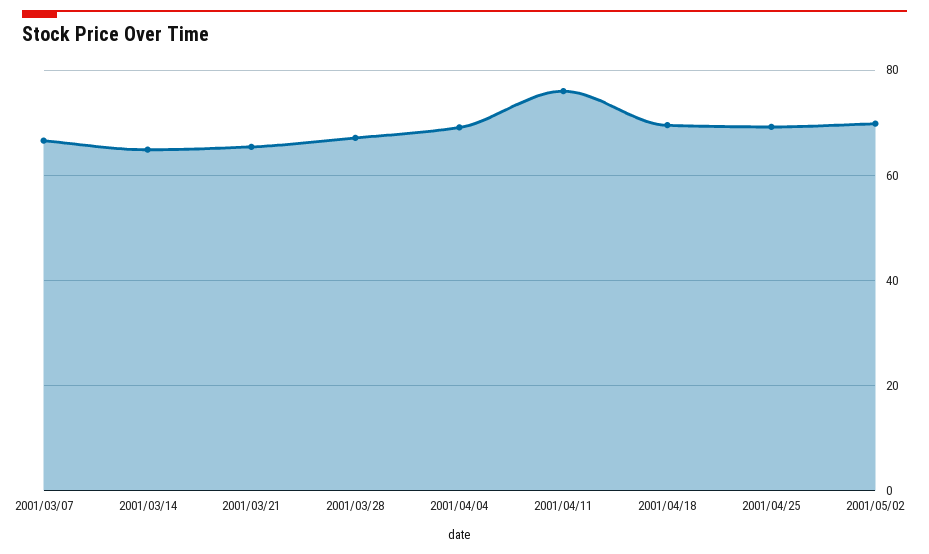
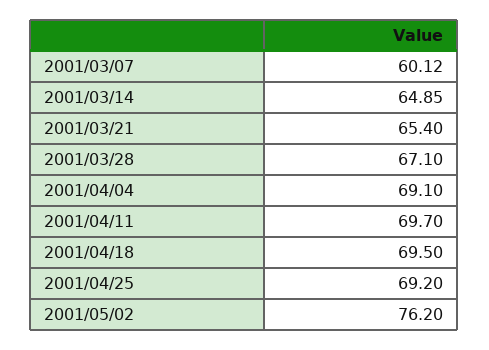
  {
-   "2001/03/07": 66,
+   "2001/03/07": 60.12,
    "2001/03/14": 64.85,
    "2001/03/21": 65.4,
    "2001/03/28": 67.1,
    "2001/04/04": 69.1,
-   "2001/04/11": 76,
+   "2001/04/11": 69.7,
    "2001/04/18": 69.5,
    "2001/04/25": 69.2,
-   "2001/05/02": 70
+   "2001/05/02": 76.2
  }

